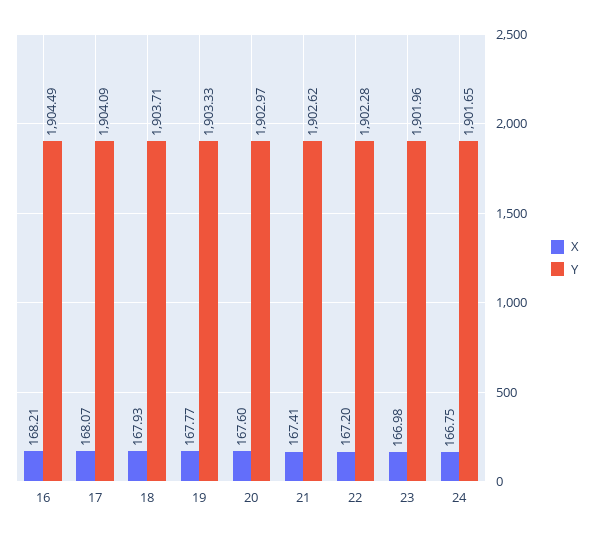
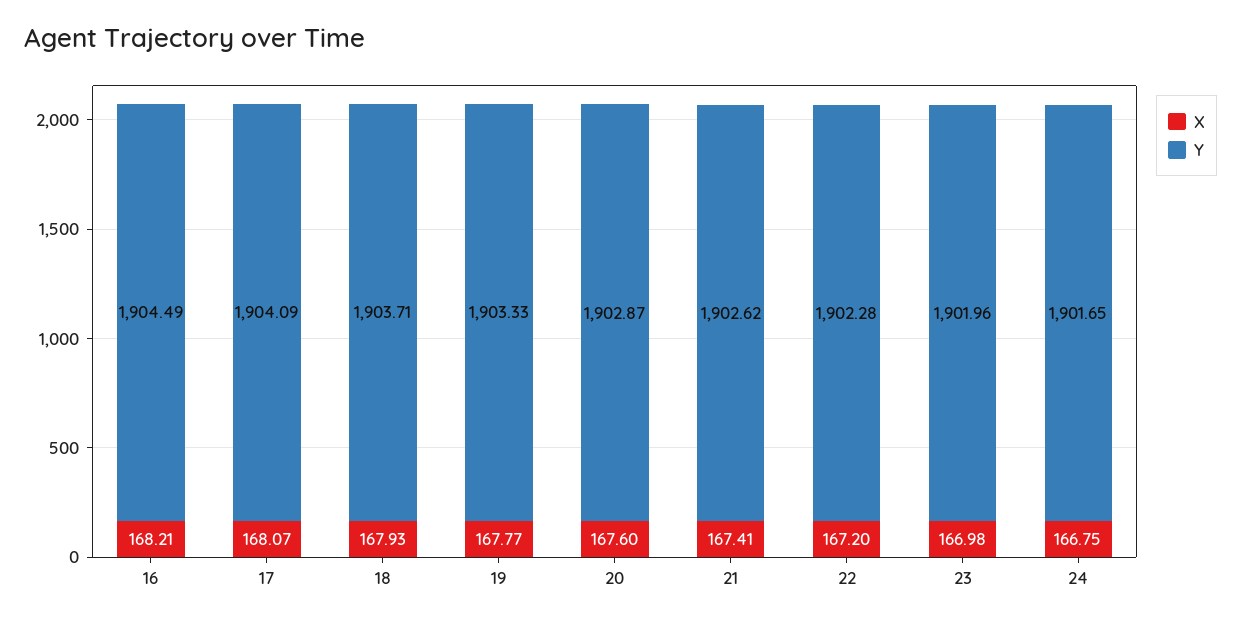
  {
    "X": {
      "16": 168.21,
      "17": 168.07,
      "18": 167.93,
      "19": 167.77,
      "20": 167.6,
      "21": 167.41,
      "22": 167.2,
      "23": 166.98,
      "24": 166.75
    },
    "Y": {
      "16": 1904.49,
      "17": 1904.09,
      "18": 1903.71,
      "19": 1903.33,
-     "20": 1902.97,
+     "20": 1902.87,
      "21": 1902.62,
      "22": 1902.28,
      "23": 1901.96,
      "24": 1901.65
    }
  }

